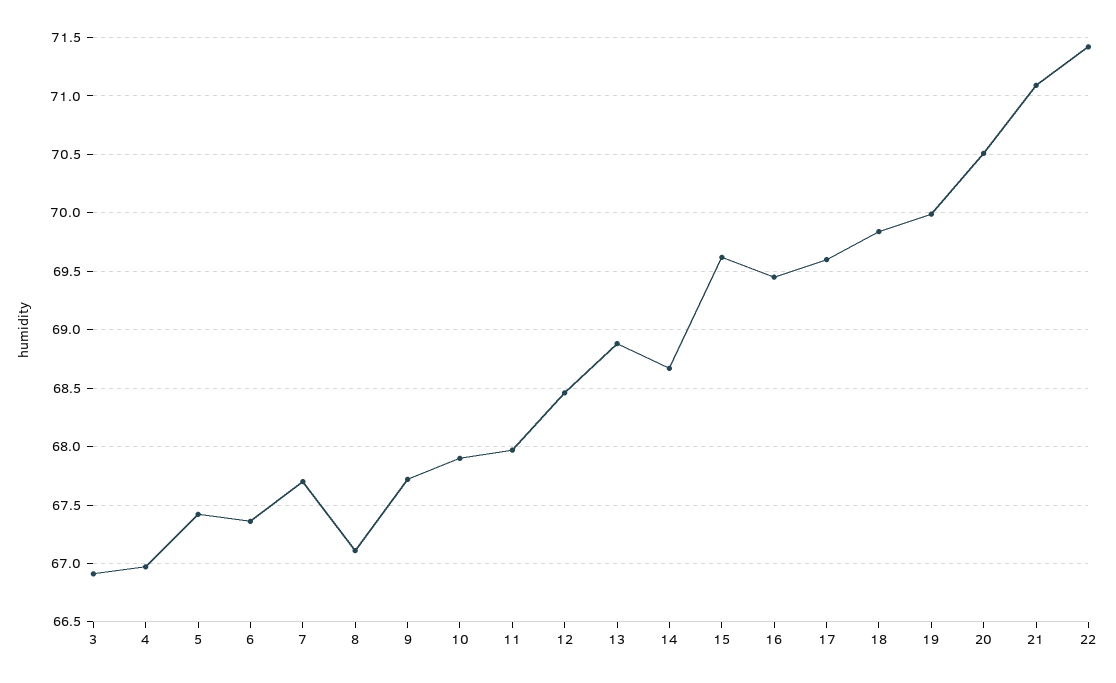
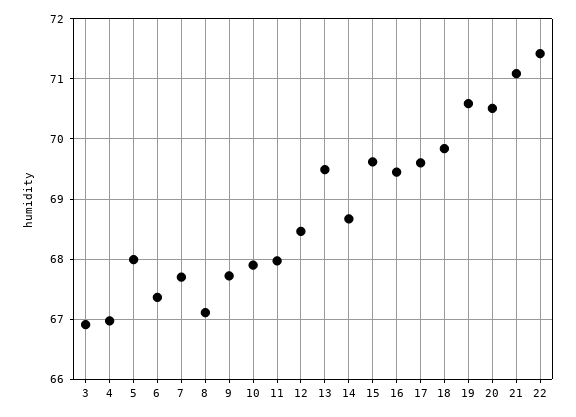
  {
    "3": 66.9,
    "4": 67,
-   "5": 67.4,
+   "5": 68,
    "6": 67.4,
    "7": 67.7,
    "8": 67.1,
    "9": 67.7,
    "10": 67.9,
    "11": 68,
    "12": 68.5,
-   "13": 68.9,
+   "13": 69.5,
    "14": 68.7,
    "15": 69.6,
    "16": 69.5,
    "17": 69.6,
    "18": 69.8,
-   "19": 70,
+   "19": 70.6,
    "20": 70.5,
    "21": 71.1,
    "22": 71.4
  }

